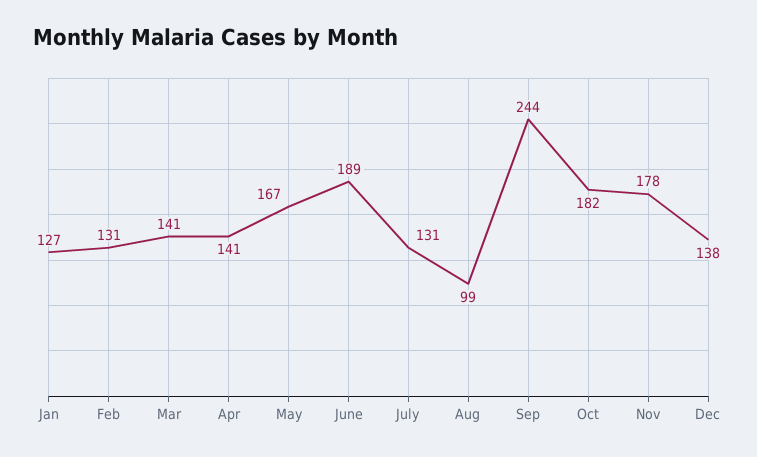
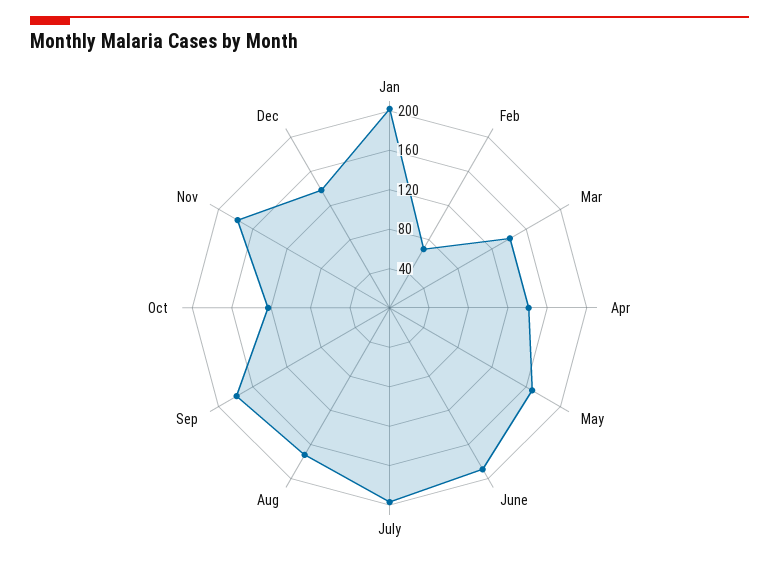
  {
-   "Jan": 127,
+   "Jan": 200,
-   "Feb": 131,
+   "Feb": 70,
    "Mar": 141,
    "Apr": 141,
    "May": 167,
    "June": 189,
-   "July": 131,
+   "July": 200,
-   "Aug": 99,
+   "Aug": 170,
-   "Sep": 244,
+   "Sep": 180,
-   "Oct": 182,
+   "Oct": 120,
    "Nov": 178,
    "Dec": 138
  }

